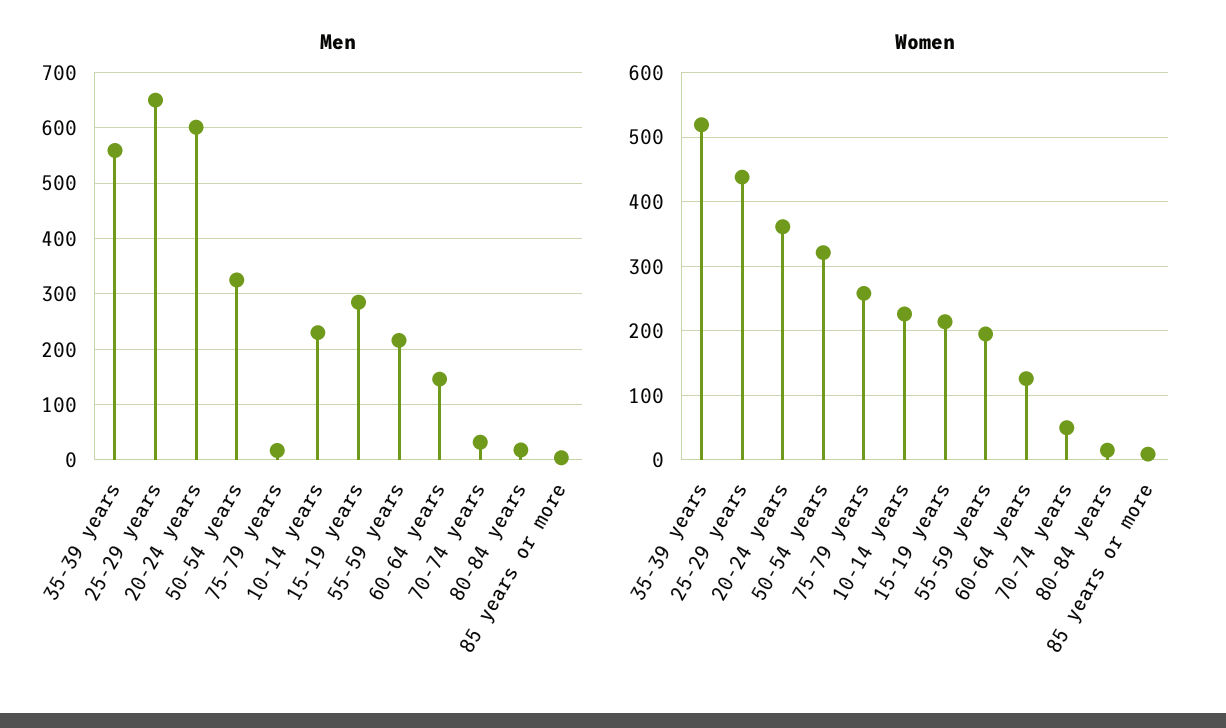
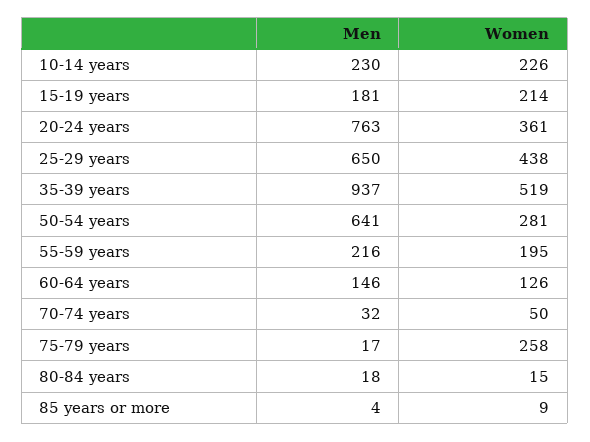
  {
    "Men": {
-     "35-39 years": 560,
+     "35-39 years": 937,
      "25-29 years": 650,
-     "20-24 years": 600,
+     "20-24 years": 763,
-     "50-54 years": 320,
+     "50-54 years": 641,
      "75-79 years": 17,
      "10-14 years": 230,
-     "15-19 years": 280,
+     "15-19 years": 181,
      "55-59 years": 216,
      "60-64 years": 146,
      "70-74 years": 32,
      "80-84 years": 18,
      "85 years or more": 4
    },
    "Women": {
      "35-39 years": 519,
      "25-29 years": 438,
      "20-24 years": 361,
-     "50-54 years": 320,
+     "50-54 years": 281,
      "75-79 years": 258,
      "10-14 years": 226,
      "15-19 years": 214,
      "55-59 years": 195,
      "60-64 years": 126,
      "70-74 years": 50,
      "80-84 years": 15,
      "85 years or more": 9
    }
  }

